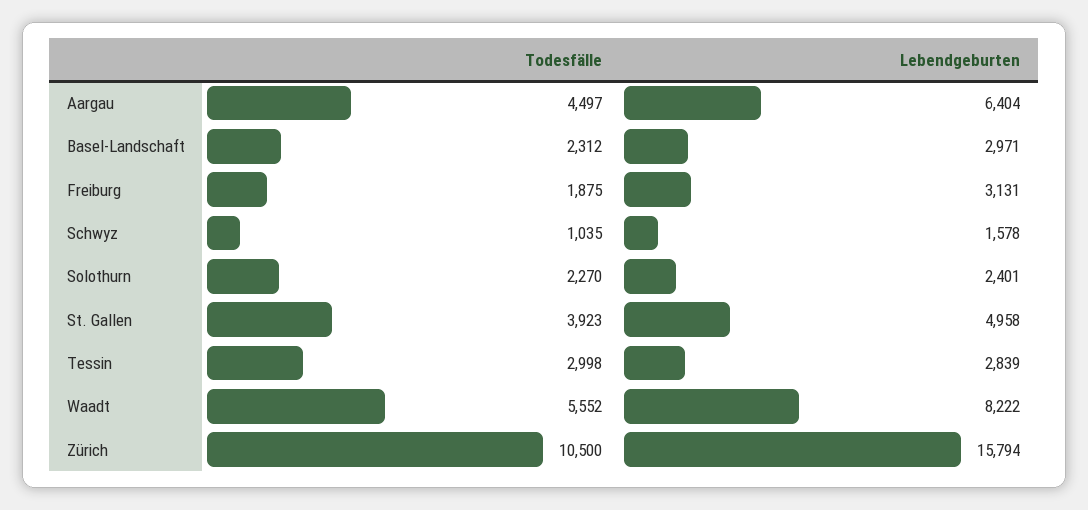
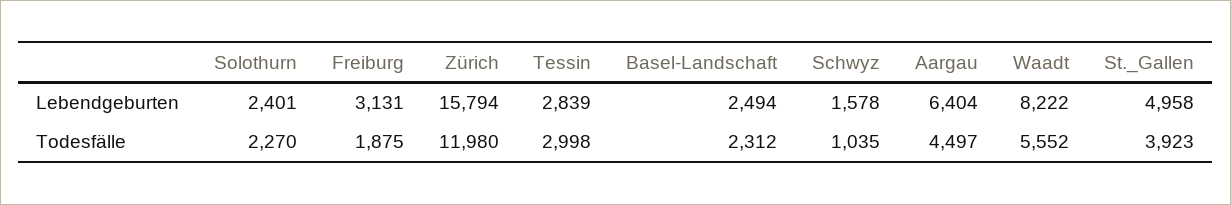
  {
    "Todesfälle": {
      "Aargau": 4497,
      "Basel-Landschaft": 2312,
      "Freiburg": 1875,
      "Schwyz": 1035,
      "Solothurn": 2270,
      "St. Gallen": 3923,
      "Tessin": 2998,
      "Waadt": 5552,
-     "Zürich": 10500
+     "Zürich": 11980
    },
    "Lebendgeburten": {
      "Aargau": 6404,
-     "Basel-Landschaft": 2971,
+     "Basel-Landschaft": 2494,
      "Freiburg": 3131,
      "Schwyz": 1578,
      "Solothurn": 2401,
      "St. Gallen": 4958,
      "Tessin": 2839,
      "Waadt": 8222,
      "Zürich": 15794
    }
  }

